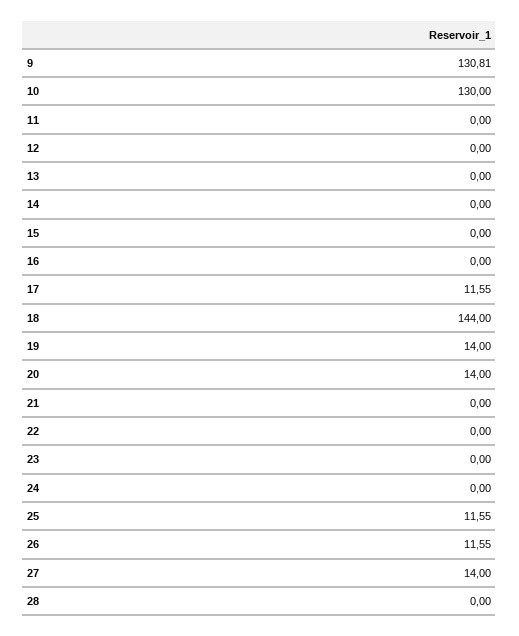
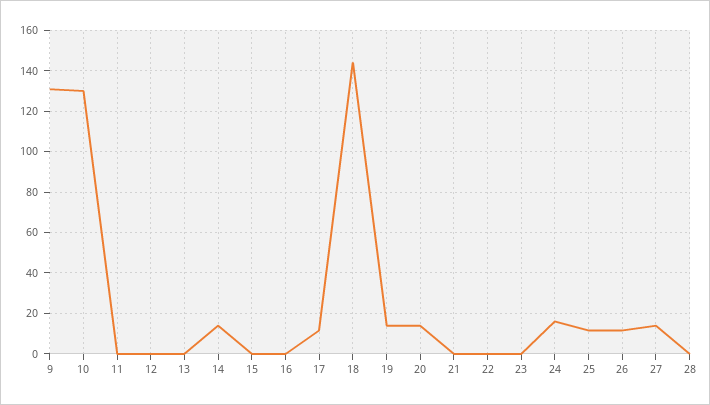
  {
    "9": 130.81,
    "10": 130,
    "11": 0,
    "12": 0,
    "13": 0,
-   "14": 0,
+   "14": 15,
    "15": 0,
    "16": 0,
    "17": 11.55,
    "18": 144,
    "19": 14,
    "20": 14,
    "21": 0,
    "22": 0,
    "23": 0,
-   "24": 0,
+   "24": 15,
    "25": 11.55,
    "26": 11.55,
    "27": 14,
    "28": 0
  }

